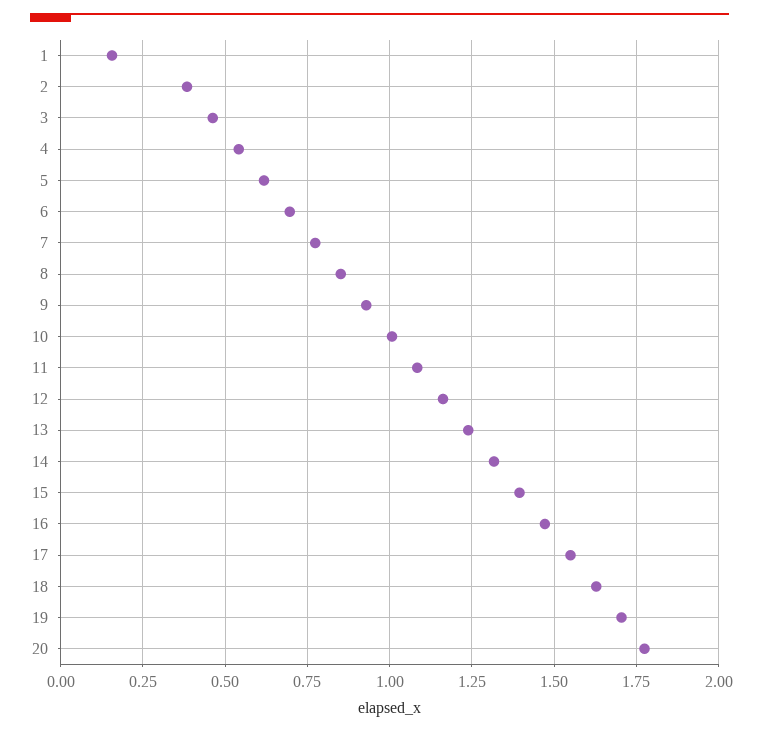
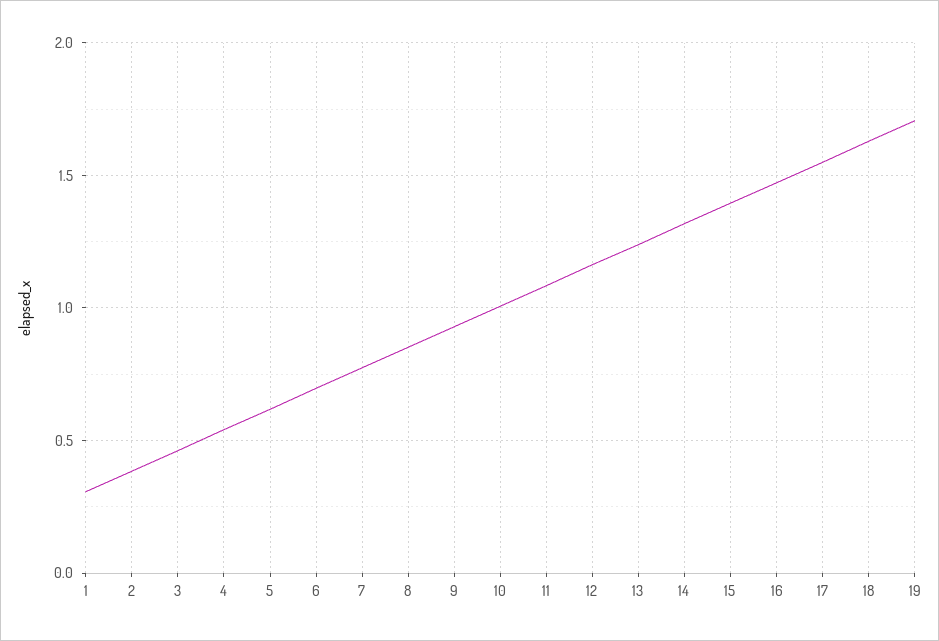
  {
-   "1": 0.15,
+   "1": 0.3,
    "2": 0.375,
    "3": 0.45,
    "4": 0.55,
    "5": 0.625,
    "6": 0.7,
    "7": 0.775,
    "8": 0.85,
    "9": 0.925,
    "10": 1,
    "11": 1.075,
    "12": 1.15,
    "13": 1.25,
    "14": 1.325,
    "15": 1.4,
    "16": 1.475,
    "17": 1.55,
    "18": 1.625,
-   "19": 1.7,
+   "19": 1.7
-   "20": 1.775
  }

